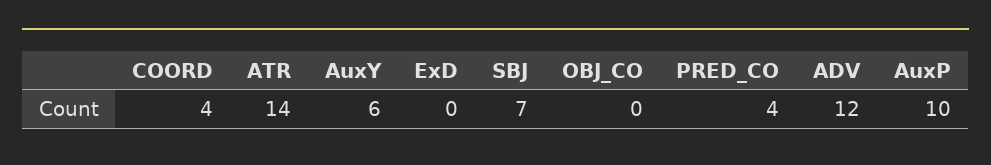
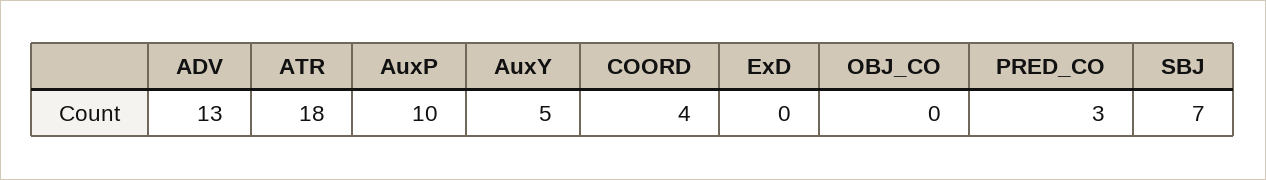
  {
    "COORD": 4,
-   "ATR": 14,
+   "ATR": 18,
-   "AuxY": 6,
+   "AuxY": 5,
    "ExD": 0,
    "SBJ": 7,
    "OBJ_CO": 0,
-   "PRED_CO": 4,
+   "PRED_CO": 3,
-   "ADV": 12,
+   "ADV": 13,
    "AuxP": 10
  }

